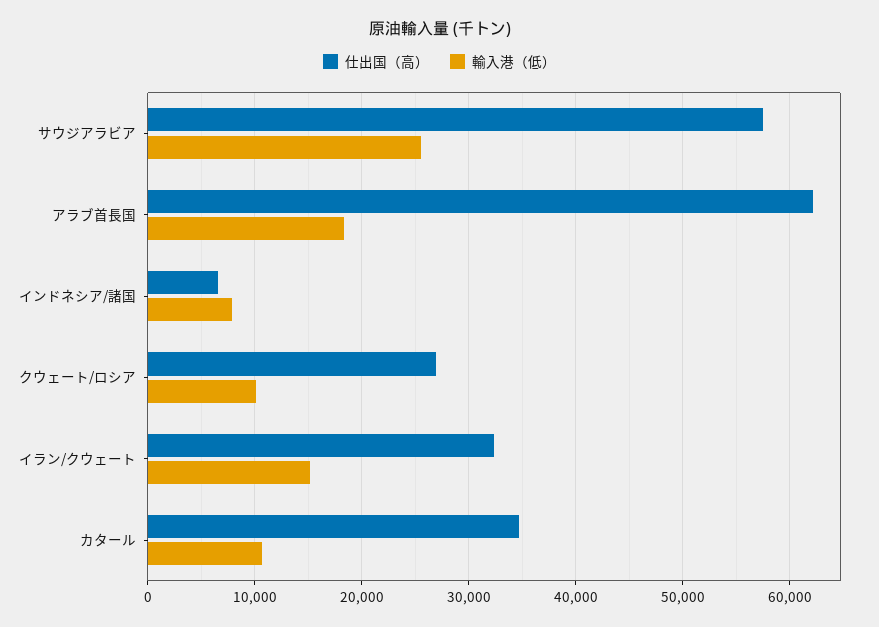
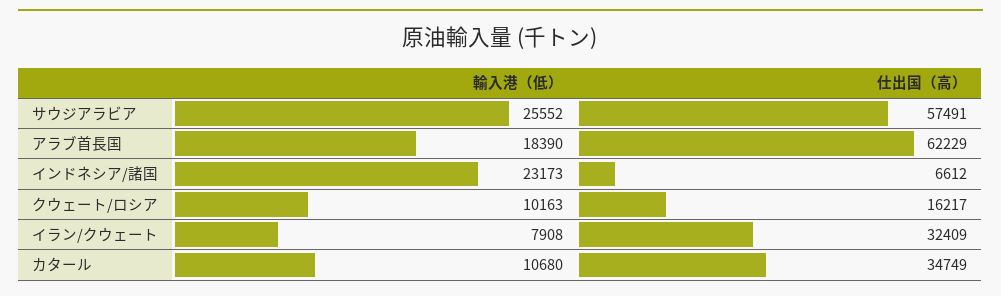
  {
    "仕出国（高）": {
      "サウジアラビア": 57491,
      "アラブ首長国": 62229,
      "インドネシア/諸国": 6612,
-     "クウェート/ロシア": 27000,
+     "クウェート/ロシア": 16217,
      "イラン/クウェート": 32409,
      "カタール": 34749
    },
    "輸入港（低）": {
      "サウジアラビア": 25552,
      "アラブ首長国": 18390,
-     "インドネシア/諸国": 8000,
+     "インドネシア/諸国": 23173,
      "クウェート/ロシア": 10163,
-     "イラン/クウェート": 15000,
+     "イラン/クウェート": 7908,
      "カタール": 10680
    }
  }

